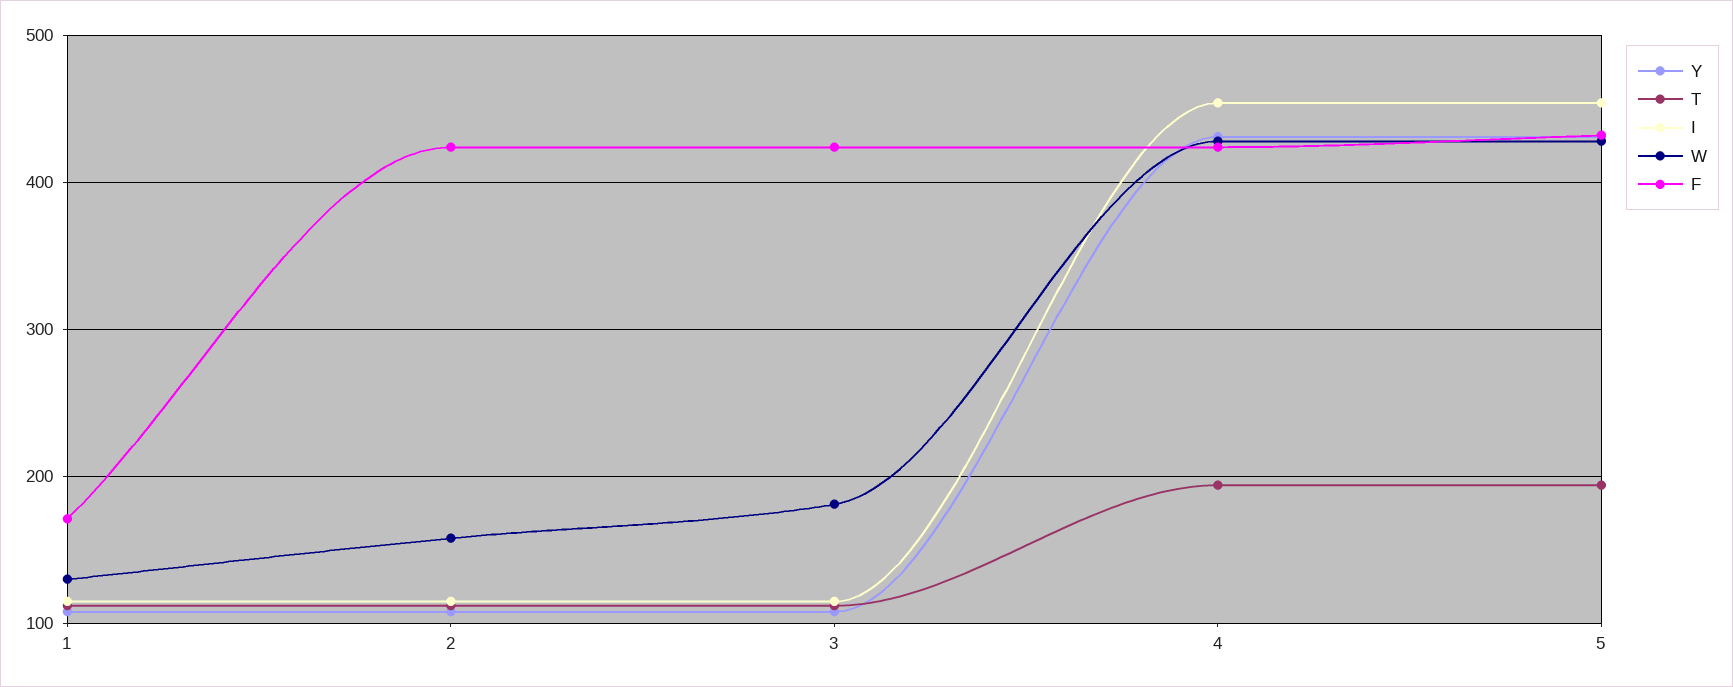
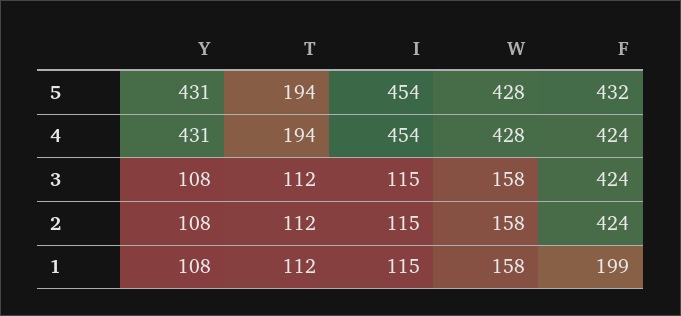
  {
    "Y": {
      "1": 108,
      "2": 108,
      "3": 108,
      "4": 431,
      "5": 431
    },
    "T": {
      "1": 112,
      "2": 112,
      "3": 112,
      "4": 194,
      "5": 194
    },
    "I": {
      "1": 115,
      "2": 115,
      "3": 115,
      "4": 454,
      "5": 454
    },
    "W": {
-     "1": 130,
+     "1": 158,
      "2": 158,
-     "3": 180,
+     "3": 158,
      "4": 428,
      "5": 428
    },
    "F": {
-     "1": 170,
+     "1": 199,
      "2": 424,
      "3": 424,
      "4": 424,
      "5": 432
    }
  }

